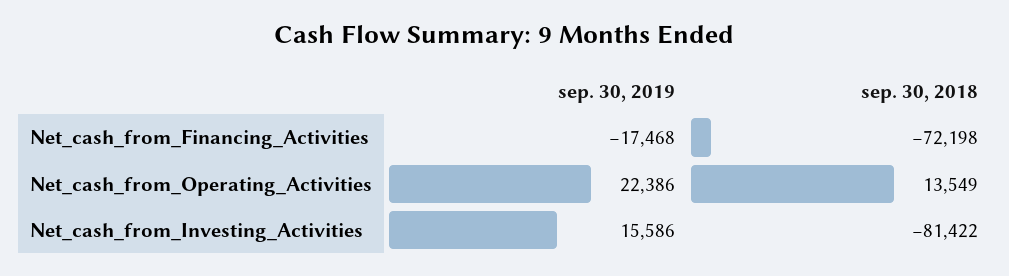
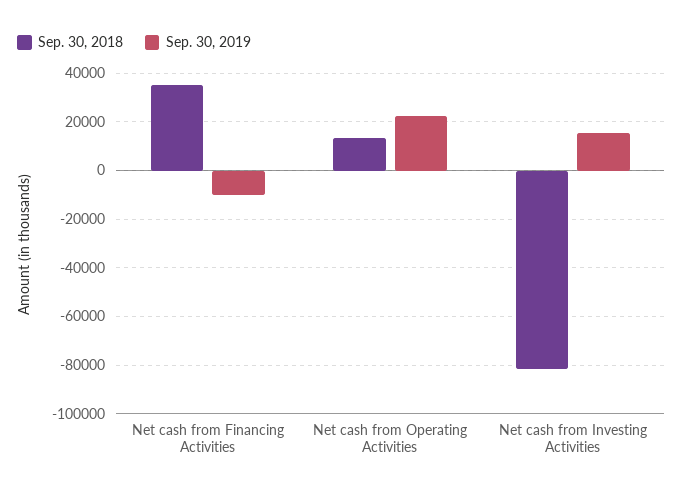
  {
    "sep. 30, 2019": {
-     "Net_cash_from_Financing_Activities": -17468,
+     "Net_cash_from_Financing_Activities": -10000,
      "Net_cash_from_Operating_Activities": 22386,
      "Net_cash_from_Investing_Activities": 15586
    },
    "sep. 30, 2018": {
-     "Net_cash_from_Financing_Activities": -72198,
+     "Net_cash_from_Financing_Activities": 35000,
      "Net_cash_from_Operating_Activities": 13549,
      "Net_cash_from_Investing_Activities": -81422
    }
  }

